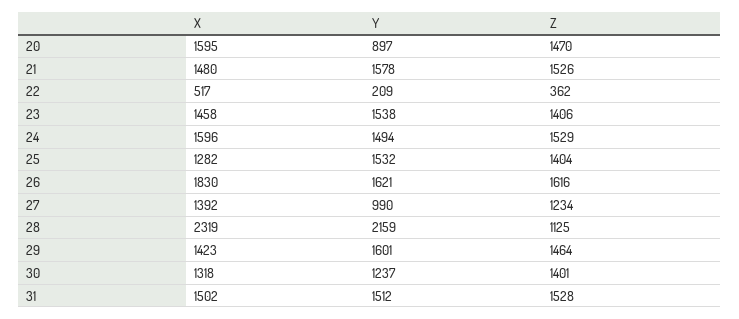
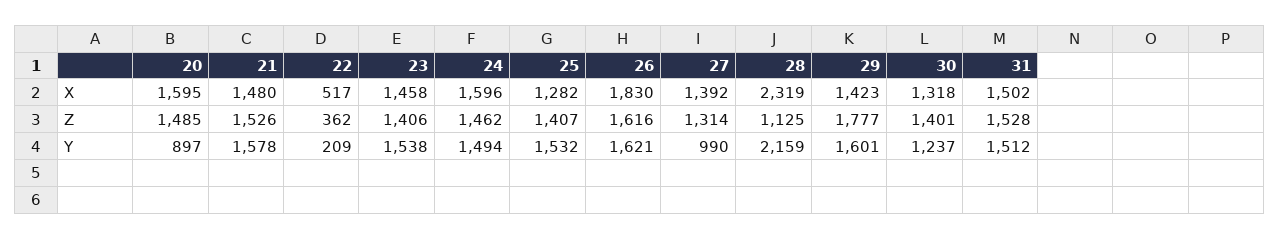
  {
    "X": {
      "20": 1595,
      "21": 1480,
      "22": 517,
      "23": 1458,
      "24": 1596,
      "25": 1282,
      "26": 1830,
      "27": 1392,
      "28": 2319,
      "29": 1423,
      "30": 1318,
      "31": 1502
    },
    "Y": {
      "20": 897,
      "21": 1578,
      "22": 209,
      "23": 1538,
      "24": 1494,
      "25": 1532,
      "26": 1621,
      "27": 990,
      "28": 2159,
      "29": 1601,
      "30": 1237,
      "31": 1512
    },
    "Z": {
-     "20": 1470,
+     "20": 1485,
      "21": 1526,
      "22": 362,
      "23": 1406,
-     "24": 1529,
+     "24": 1462,
-     "25": 1404,
+     "25": 1407,
      "26": 1616,
-     "27": 1234,
+     "27": 1314,
      "28": 1125,
-     "29": 1464,
+     "29": 1777,
      "30": 1401,
      "31": 1528
    }
  }

